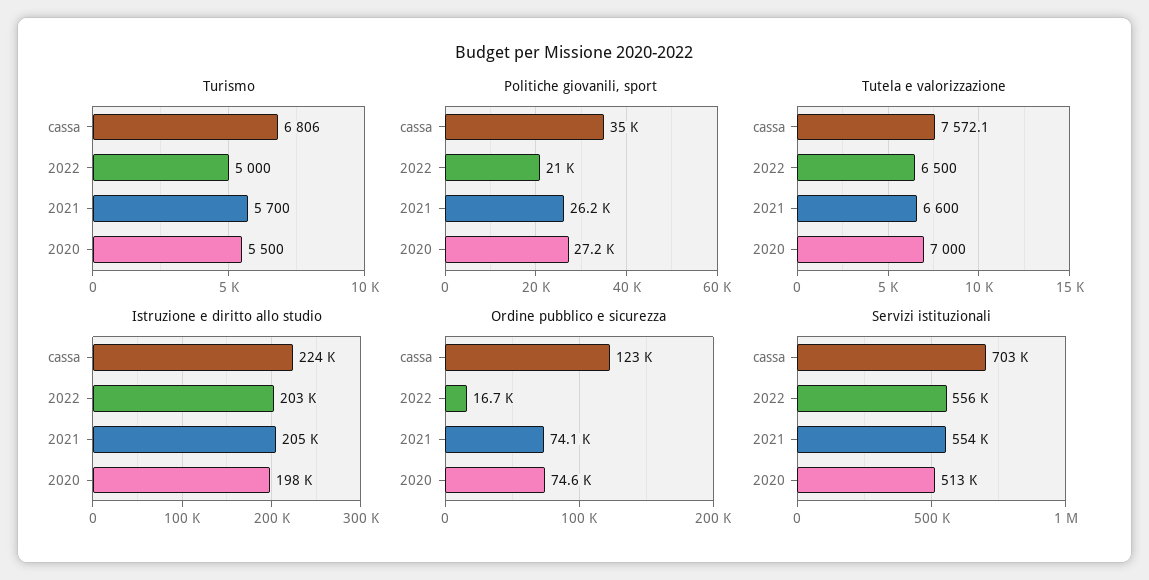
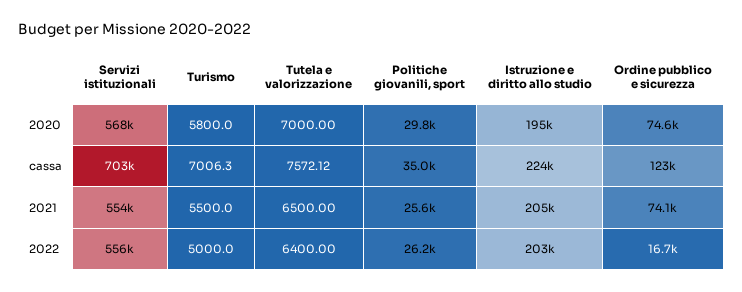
  {
    "Turismo": {
-     "cassa": 6806,
+     "cassa": 7006.3,
      "2022": 5000,
-     "2021": 5700,
+     "2021": 5500,
-     "2020": 5500
+     "2020": 5800
    },
    "Politiche giovanili, sport": {
      "cassa": 35000,
-     "2022": 21000,
+     "2022": 26200,
-     "2021": 26200,
+     "2021": 25600,
-     "2020": 27200
+     "2020": 29800
    },
    "Tutela e valorizzazione": {
      "cassa": 7572.12,
-     "2022": 6500,
+     "2022": 6400,
-     "2021": 6600,
+     "2021": 6500,
      "2020": 7000
    },
    "Istruzione e diritto allo studio": {
      "cassa": 224000,
      "2022": 203000,
      "2021": 205000,
-     "2020": 198000
+     "2020": 195000
    },
    "Ordine pubblico e sicurezza": {
      "cassa": 123000,
      "2022": 16700,
      "2021": 74100,
      "2020": 74600
    },
    "Servizi istituzionali": {
      "cassa": 703000,
      "2022": 556000,
      "2021": 554000,
-     "2020": 513000
+     "2020": 568000
    }
  }

